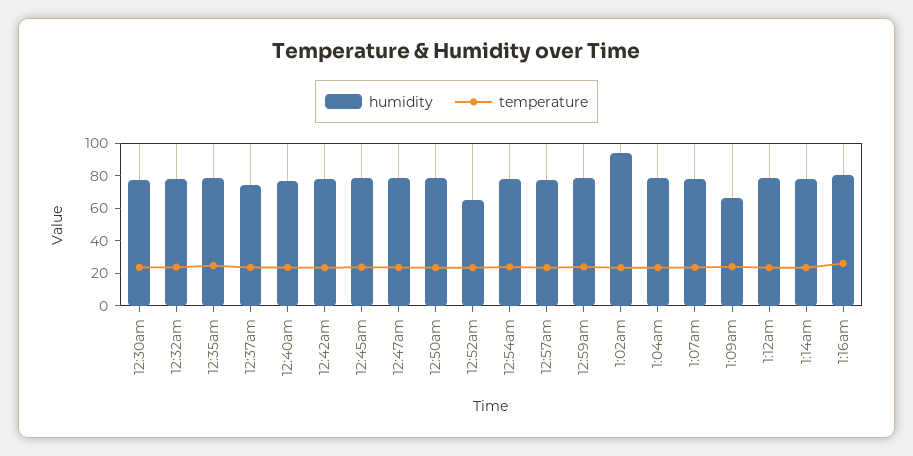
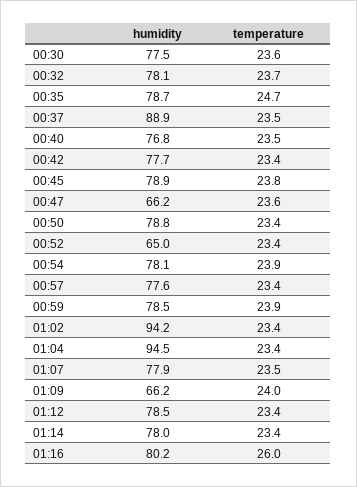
  {
    "humidity": {
      "12:30am": 77.5,
      "12:32am": 78.1,
      "12:35am": 78.7,
-     "12:37am": 75,
+     "12:37am": 88.9,
      "12:40am": 76.8,
      "12:42am": 77.7,
      "12:45am": 78.9,
-     "12:47am": 80,
+     "12:47am": 66.2,
      "12:50am": 78.8,
      "12:52am": 65,
      "12:54am": 78.1,
      "12:57am": 77.6,
      "12:59am": 78.5,
      "1:02am": 94.2,
-     "1:04am": 80,
+     "1:04am": 94.5,
      "1:07am": 77.9,
      "1:09am": 66.2,
      "1:12am": 78.5,
      "1:14am": 78,
      "1:16am": 80.2
    },
    "temperature": {
      "12:30am": 23.6,
      "12:32am": 23.7,
      "12:35am": 24.7,
      "12:37am": 23.5,
      "12:40am": 23.5,
      "12:42am": 23.4,
      "12:45am": 23.8,
      "12:47am": 23.6,
      "12:50am": 23.4,
      "12:52am": 23.4,
      "12:54am": 23.9,
      "12:57am": 23.4,
      "12:59am": 23.9,
      "1:02am": 23.4,
      "1:04am": 23.4,
      "1:07am": 23.5,
      "1:09am": 24,
      "1:12am": 23.4,
      "1:14am": 23.4,
      "1:16am": 26
    }
  }

